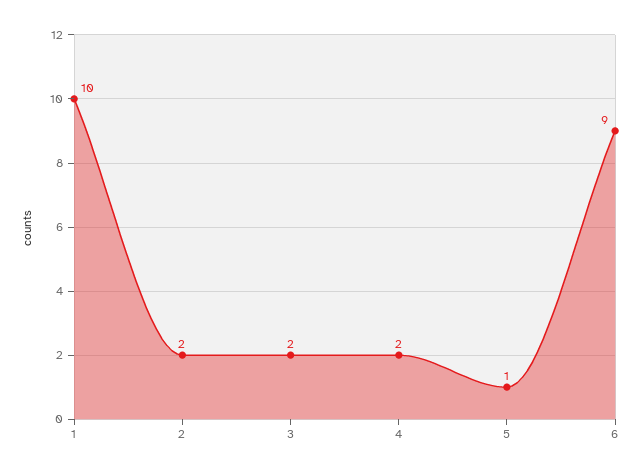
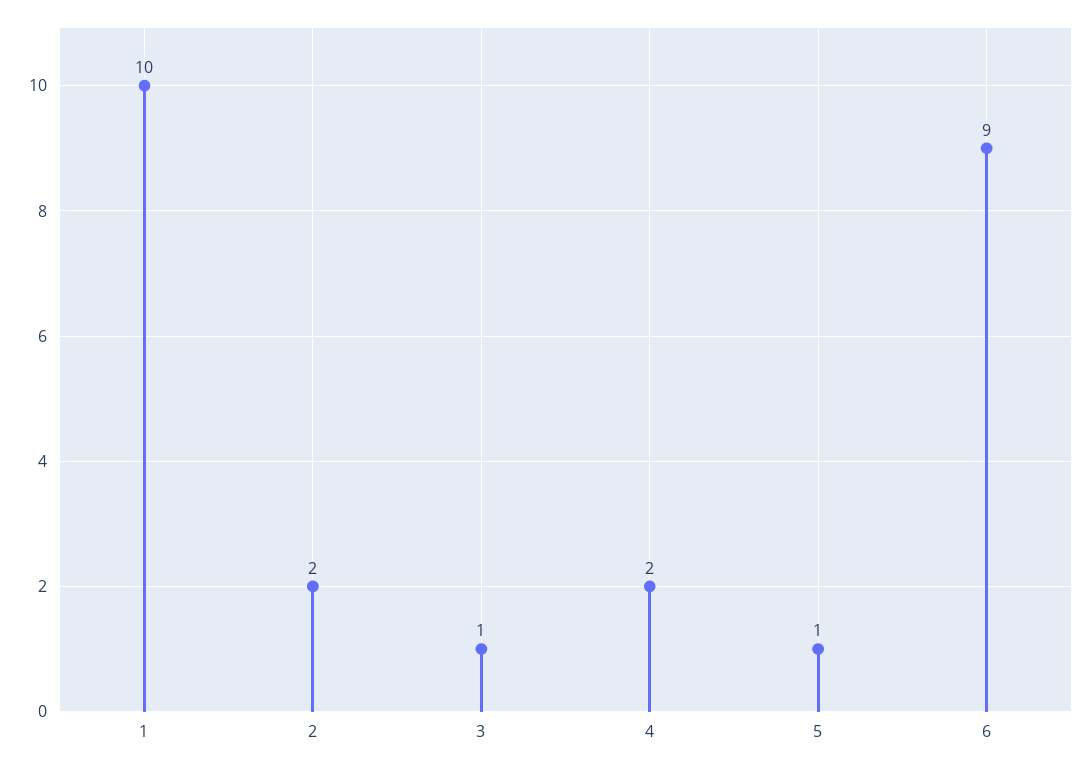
  {
    "1": 10,
    "2": 2,
-   "3": 2,
+   "3": 1,
    "4": 2,
    "5": 1,
    "6": 9
  }

